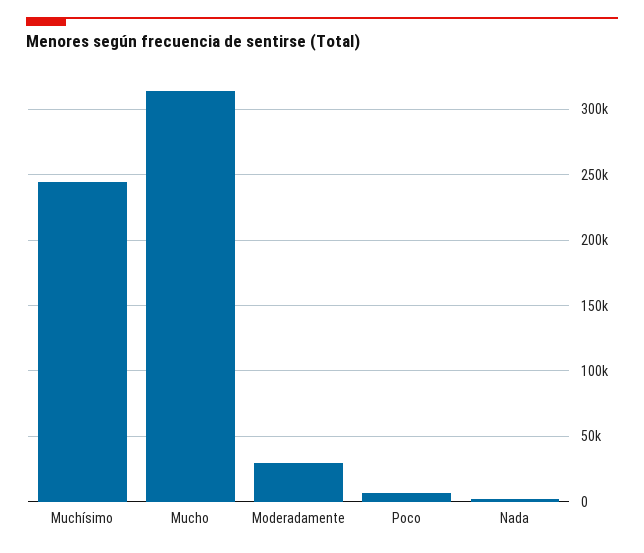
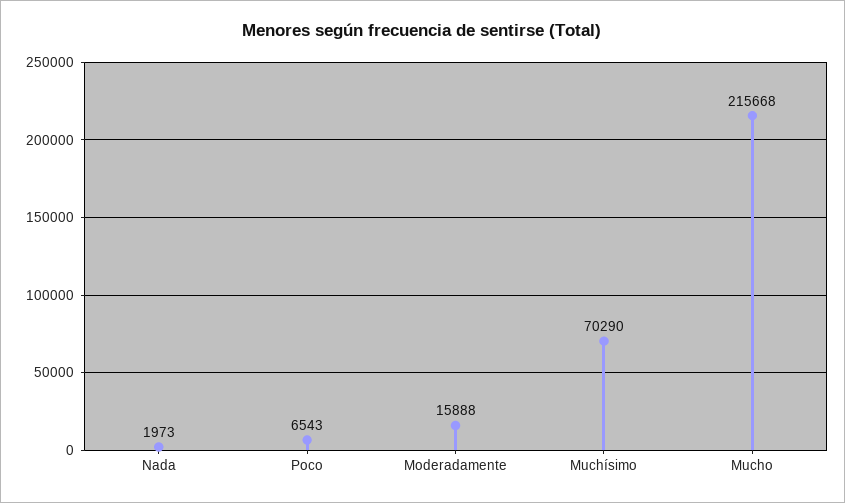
  {
-   "Muchísimo": 245000,
+   "Muchísimo": 70290,
-   "Mucho": 315000,
+   "Mucho": 215668,
-   "Moderadamente": 30000,
+   "Moderadamente": 15888,
    "Poco": 6543,
    "Nada": 1973
  }

